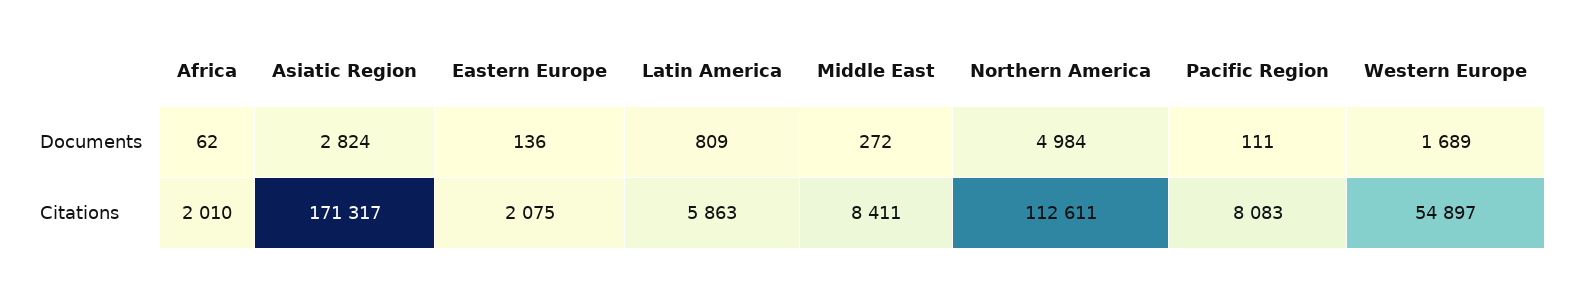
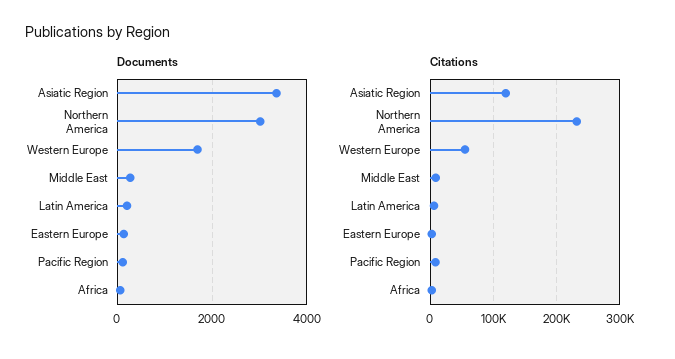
  {
    "Documents": {
      "Africa": 62,
-     "Asiatic Region": 2824,
+     "Asiatic Region": 3400,
      "Eastern Europe": 136,
-     "Latin America": 809,
+     "Latin America": 200,
      "Middle East": 272,
-     "Northern America": 4984,
+     "Northern America": 3000,
      "Pacific Region": 111,
      "Western Europe": 1689
    },
    "Citations": {
      "Africa": 2010,
-     "Asiatic Region": 171317,
+     "Asiatic Region": 120000,
      "Eastern Europe": 2075,
      "Latin America": 5863,
      "Middle East": 8411,
-     "Northern America": 112611,
+     "Northern America": 230000,
      "Pacific Region": 8083,
      "Western Europe": 54897
    }
  }

